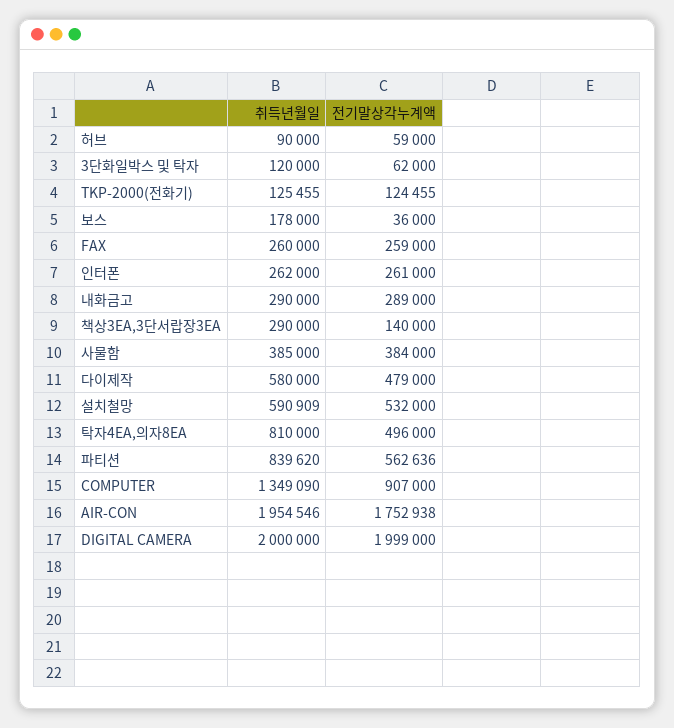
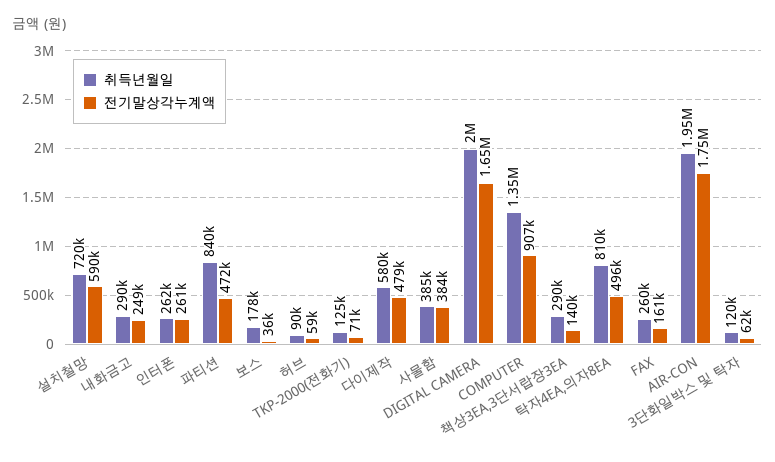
  {
    "취득년월일": {
      "허브": 90000,
      "3단화일박스 및 탁자": 120000,
      "TKP-2000(전화기)": 125455,
      "보스": 178000,
      "FAX": 260000,
      "인터폰": 262000,
      "내화금고": 290000,
      "책상3EA,3단서랍장3EA": 290000,
      "사물함": 385000,
      "다이제작": 580000,
-     "설치철망": 590909,
+     "설치철망": 720000,
      "탁자4EA,의자8EA": 810000,
      "파티션": 839620,
      "COMPUTER": 1349090,
      "AIR-CON": 1954546,
      "DIGITAL CAMERA": 2000000
    },
    "전기말상각누계액": {
      "허브": 59000,
      "3단화일박스 및 탁자": 62000,
-     "TKP-2000(전화기)": 124455,
+     "TKP-2000(전화기)": 71000,
      "보스": 36000,
-     "FAX": 259000,
+     "FAX": 161000,
      "인터폰": 261000,
-     "내화금고": 289000,
+     "내화금고": 249000,
      "책상3EA,3단서랍장3EA": 140000,
      "사물함": 384000,
      "다이제작": 479000,
-     "설치철망": 532000,
+     "설치철망": 590000,
      "탁자4EA,의자8EA": 496000,
-     "파티션": 562636,
+     "파티션": 472000,
      "COMPUTER": 907000,
      "AIR-CON": 1752938,
-     "DIGITAL CAMERA": 1999000
+     "DIGITAL CAMERA": 1650000
    }
  }

